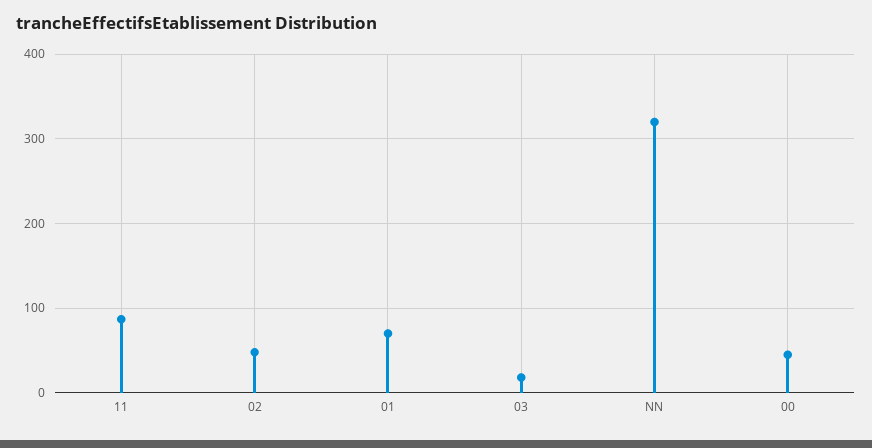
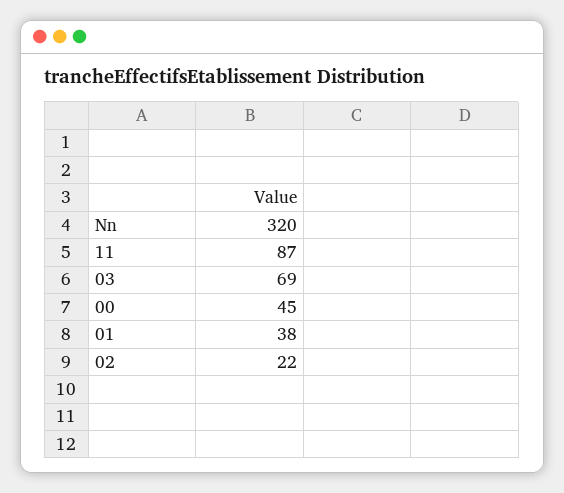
  {
    "11": 87,
-   "02": 50,
+   "02": 22,
-   "01": 70,
+   "01": 38,
-   "03": 20,
+   "03": 69,
    "NN": 320,
    "00": 45
  }

